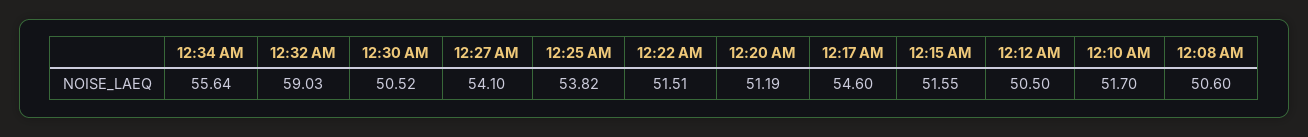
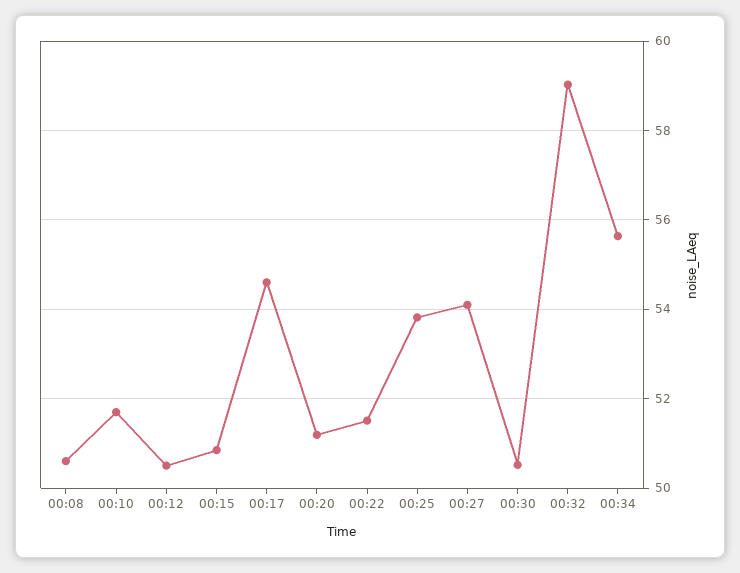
  {
    "12:34 AM": 55.64,
    "12:32 AM": 59.03,
    "12:30 AM": 50.52,
    "12:27 AM": 54.1,
    "12:25 AM": 53.82,
    "12:22 AM": 51.51,
    "12:20 AM": 51.19,
    "12:17 AM": 54.6,
-   "12:15 AM": 51.55,
+   "12:15 AM": 50.8,
    "12:12 AM": 50.5,
    "12:10 AM": 51.7,
    "12:08 AM": 50.6
  }

